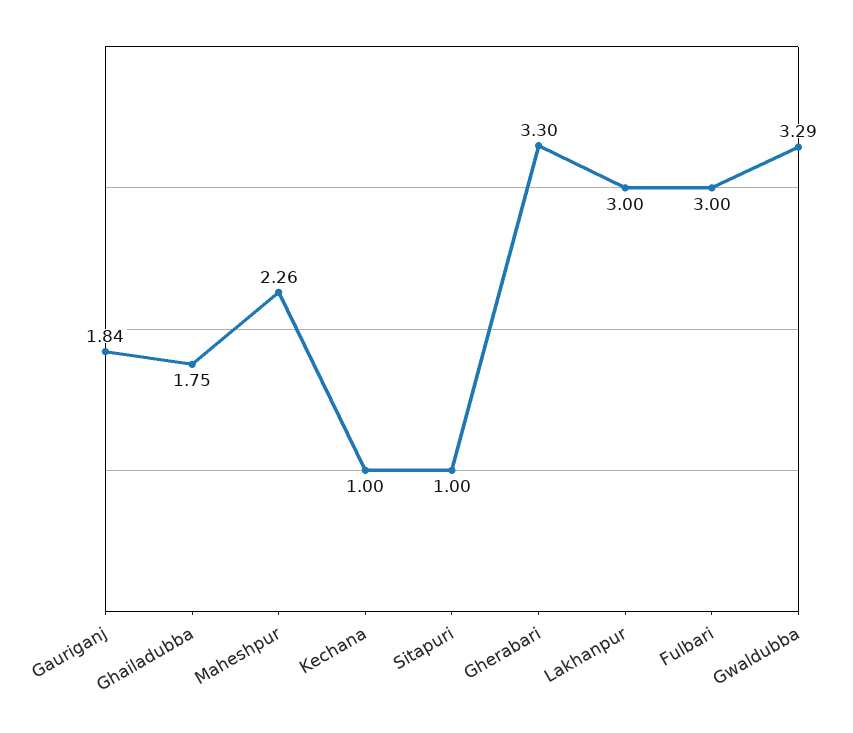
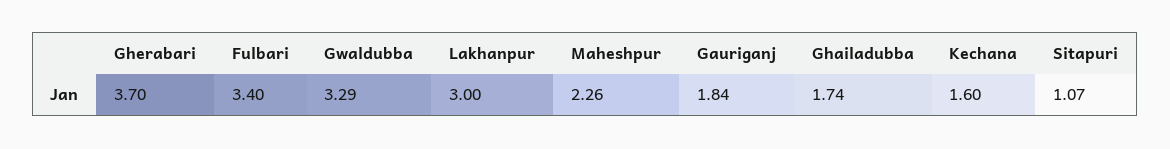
  {
    "Gauriganj": 1.84,
-   "Ghailadubba": 1.75,
+   "Ghailadubba": 1.74,
    "Maheshpur": 2.26,
-   "Kechana": 1,
+   "Kechana": 1.6,
-   "Sitapuri": 1,
+   "Sitapuri": 1.07,
-   "Gherabari": 3.3,
+   "Gherabari": 3.7,
    "Lakhanpur": 3,
-   "Fulbari": 3,
+   "Fulbari": 3.4,
    "Gwaldubba": 3.29
  }

